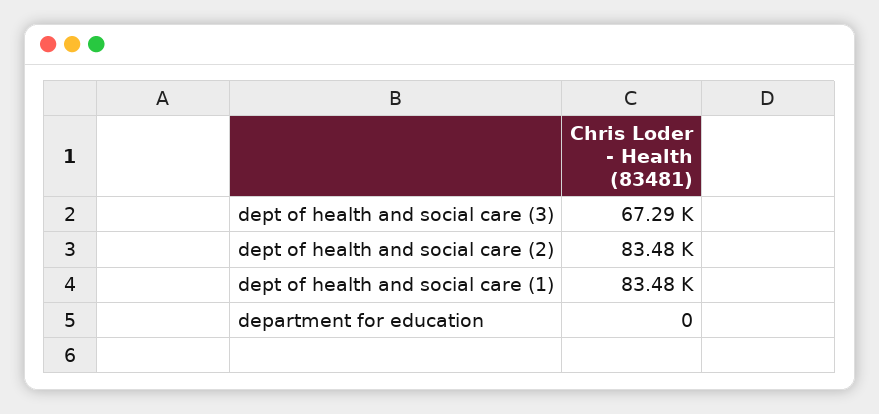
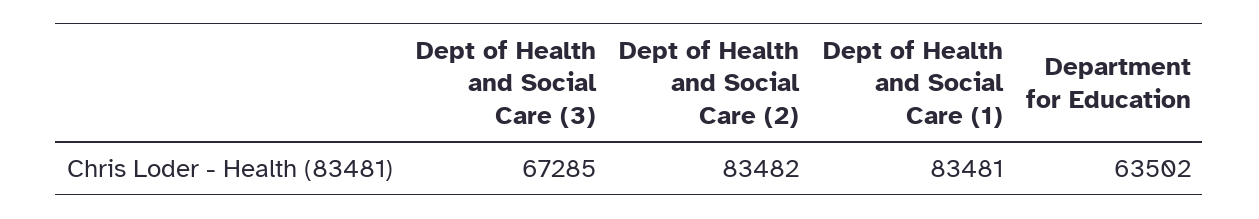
  {
    "dept of health and social care (3)": 67285,
    "dept of health and social care (2)": 83482,
    "dept of health and social care (1)": 83481,
-   "department for education": 0
+   "department for education": 63502
  }

